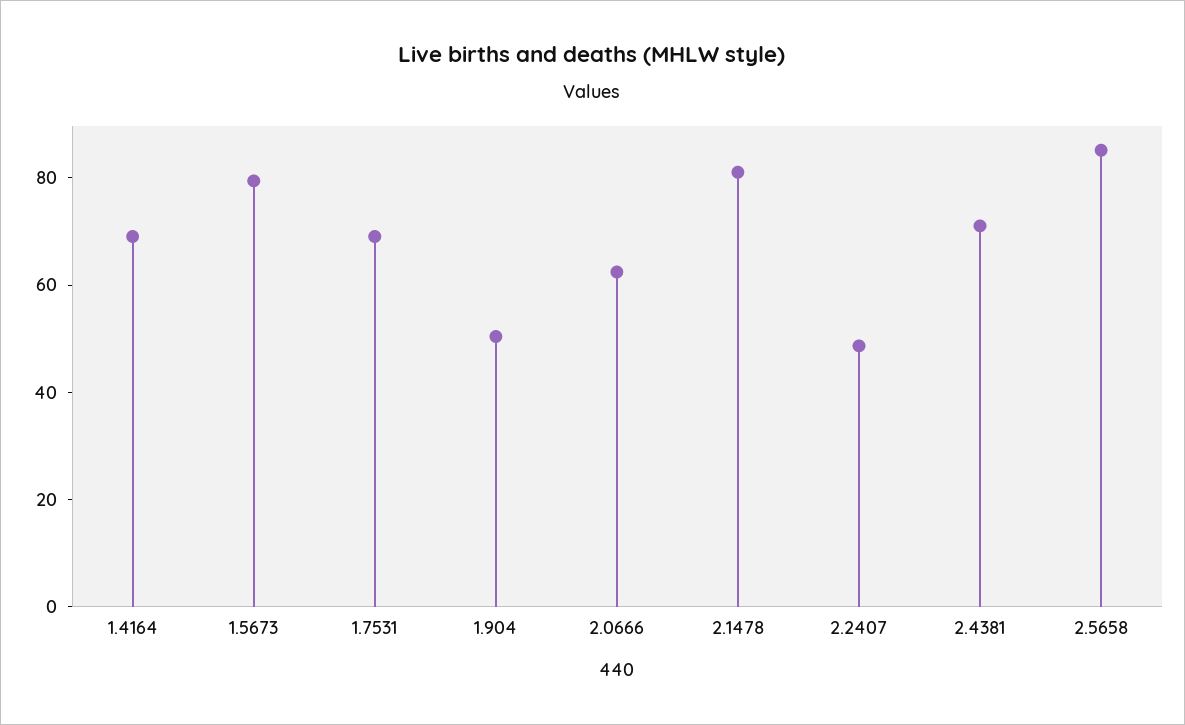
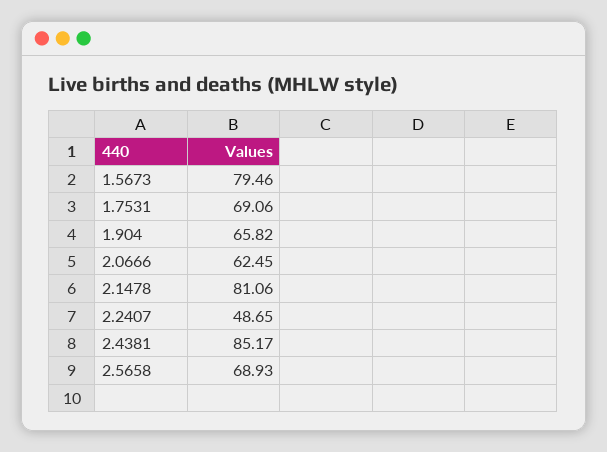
  {
-   "1.4164": 70,
    "1.5673": 79.46,
    "1.7531": 69.06,
-   "1.904": 50,
+   "1.904": 65.82,
    "2.0666": 62.45,
    "2.1478": 81.06,
    "2.2407": 48.65,
-   "2.4381": 70,
+   "2.4381": 85.17,
-   "2.5658": 85
+   "2.5658": 68.93
  }

